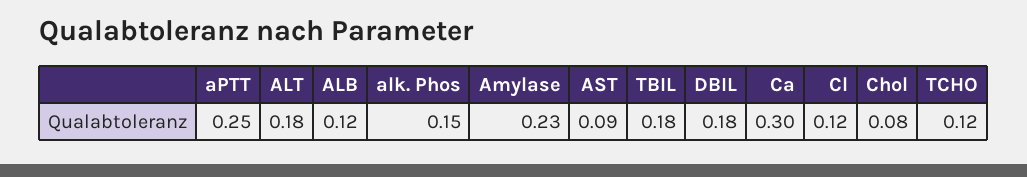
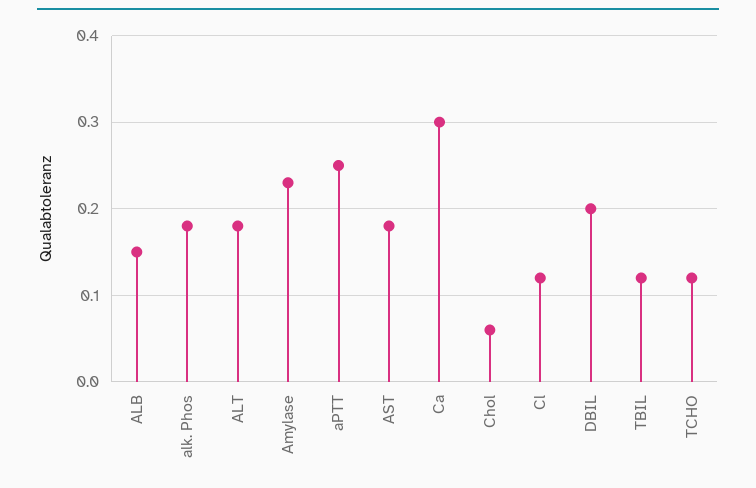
  {
    "aPTT": 0.25,
    "ALT": 0.18,
-   "ALB": 0.12,
+   "ALB": 0.15,
-   "alk. Phos": 0.15,
+   "alk. Phos": 0.18,
    "Amylase": 0.23,
-   "AST": 0.09,
+   "AST": 0.18,
-   "TBIL": 0.18,
+   "TBIL": 0.12,
-   "DBIL": 0.18,
+   "DBIL": 0.2,
    "Ca": 0.3,
    "Cl": 0.12,
-   "Chol": 0.08,
+   "Chol": 0.06,
    "TCHO": 0.12
  }

